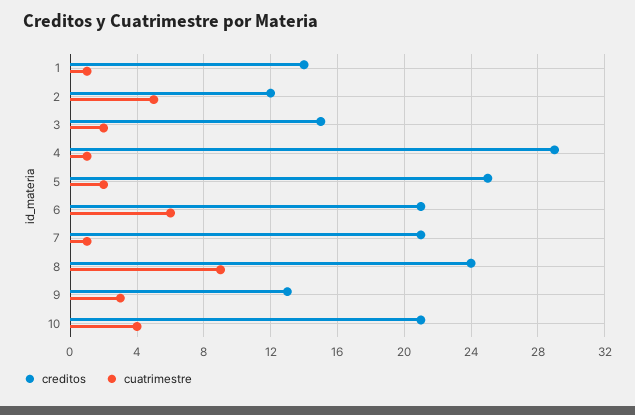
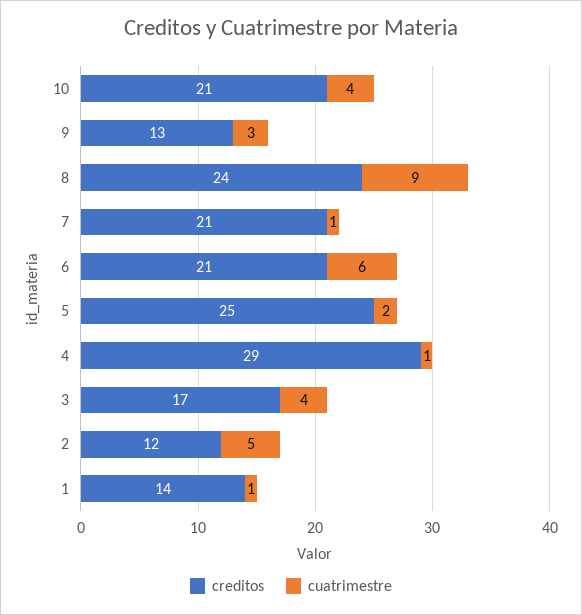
  {
    "creditos": {
      "1": 14,
      "2": 12,
-     "3": 15,
+     "3": 17,
      "4": 29,
      "5": 25,
      "6": 21,
      "7": 21,
      "8": 24,
      "9": 13,
      "10": 21
    },
    "cuatrimestre": {
      "1": 1,
      "2": 5,
-     "3": 2,
+     "3": 4,
      "4": 1,
      "5": 2,
      "6": 6,
      "7": 1,
      "8": 9,
      "9": 3,
      "10": 4
    }
  }

